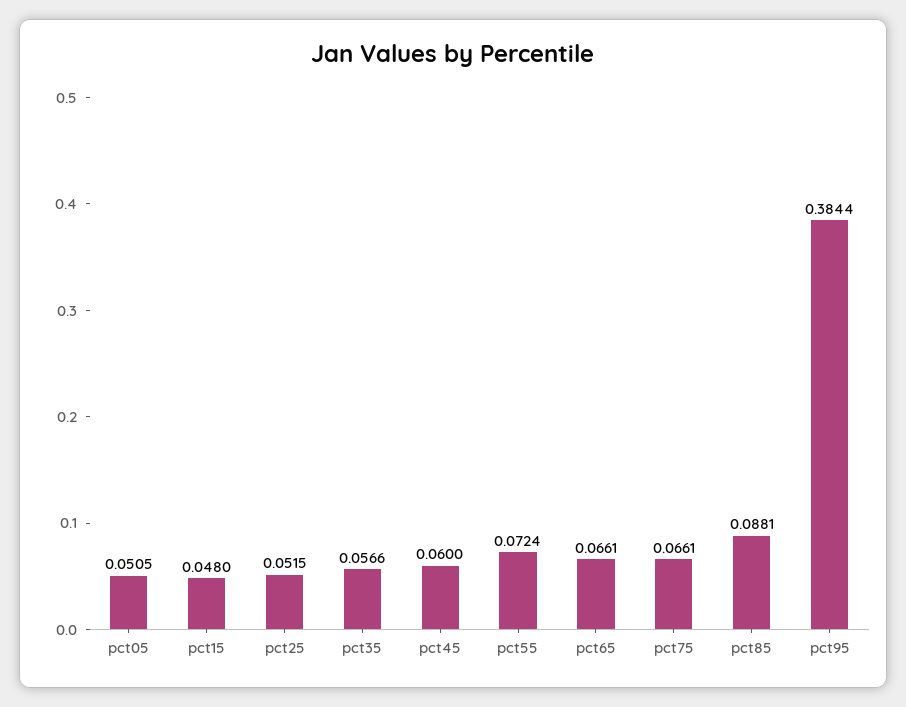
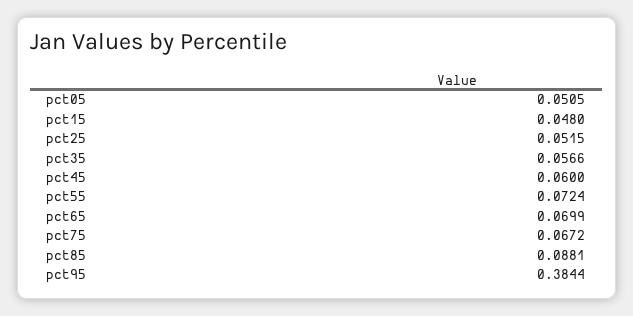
  {
    "pct05": 0.0505,
    "pct15": 0.048,
    "pct25": 0.0515,
    "pct35": 0.0566,
    "pct45": 0.06,
    "pct55": 0.0724,
-   "pct65": 0.0661,
+   "pct65": 0.0699,
-   "pct75": 0.0661,
+   "pct75": 0.0672,
    "pct85": 0.0881,
    "pct95": 0.3844
  }

